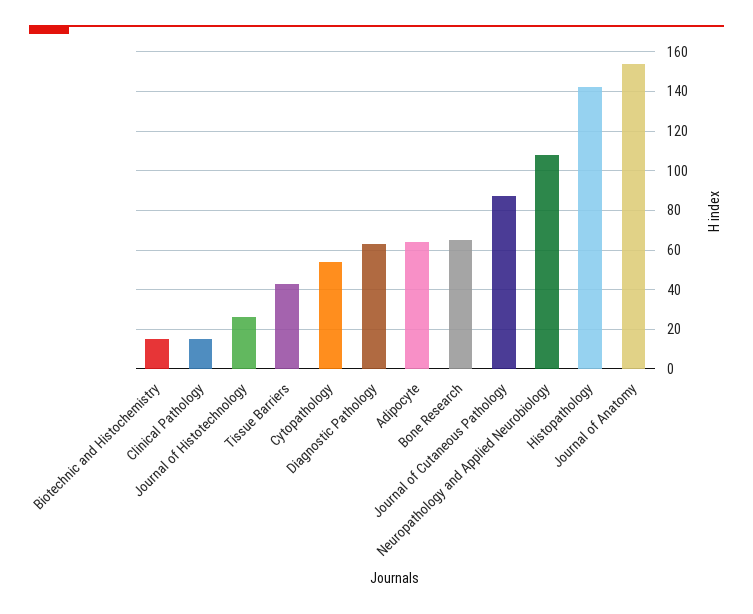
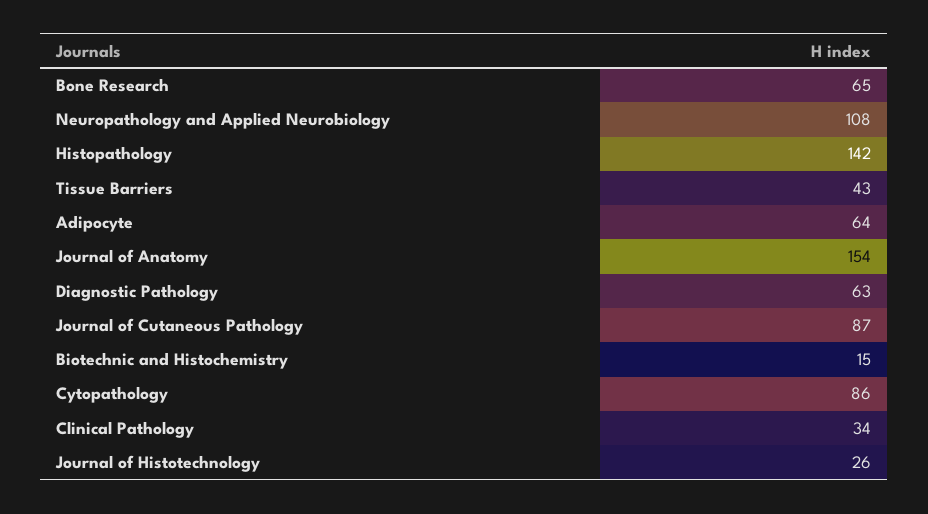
  {
    "Biotechnic and Histochemistry": 15,
-   "Clinical Pathology": 15,
+   "Clinical Pathology": 34,
    "Journal of Histotechnology": 26,
    "Tissue Barriers": 43,
-   "Cytopathology": 55,
+   "Cytopathology": 86,
    "Diagnostic Pathology": 63,
    "Adipocyte": 64,
    "Bone Research": 65,
    "Journal of Cutaneous Pathology": 87,
    "Neuropathology and Applied Neurobiology": 108,
    "Histopathology": 142,
    "Journal of Anatomy": 154
  }

